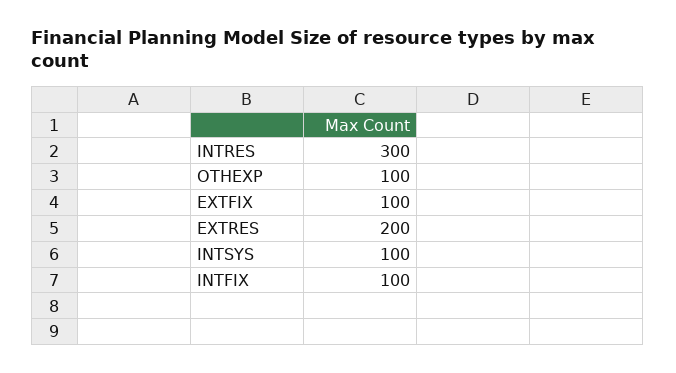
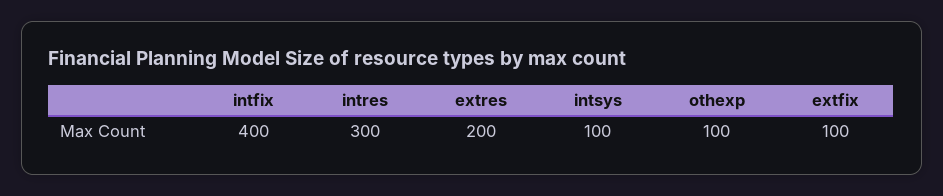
  {
    "INTRES": 300,
    "OTHEXP": 100,
    "EXTFIX": 100,
    "EXTRES": 200,
    "INTSYS": 100,
-   "INTFIX": 100
+   "INTFIX": 400
  }

